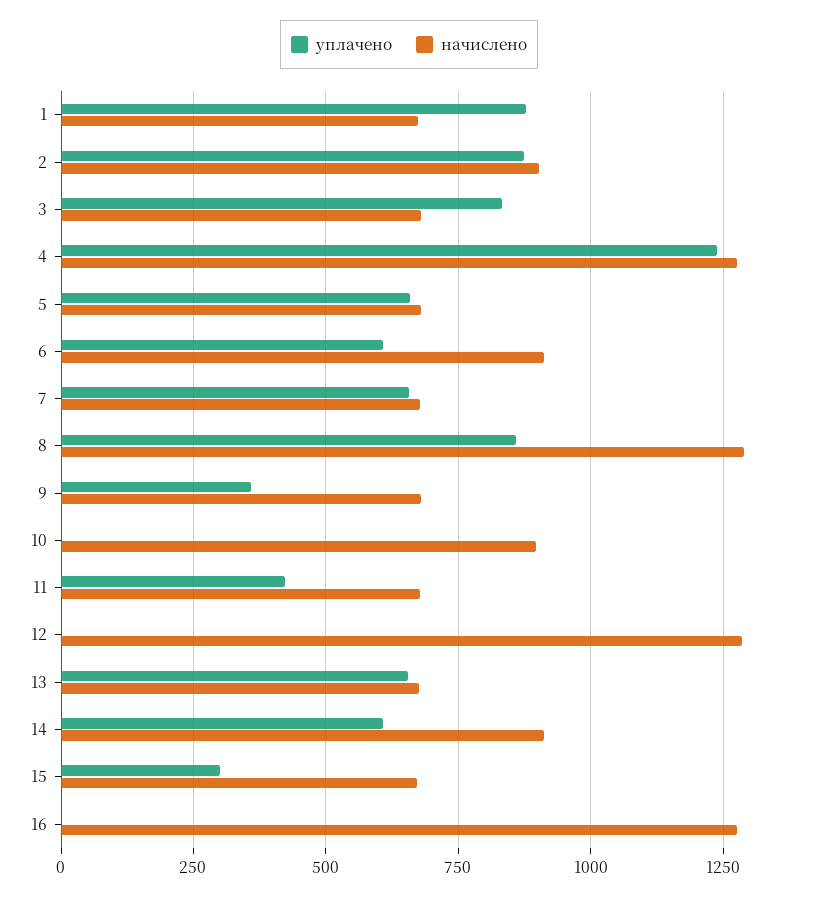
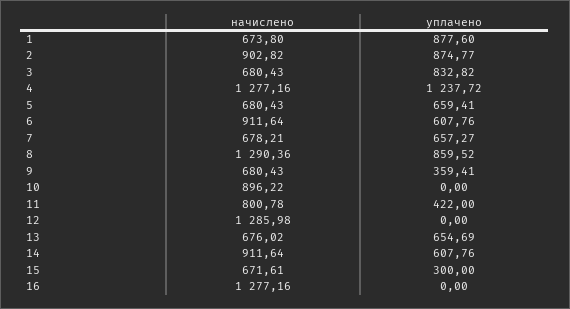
  {
    "уплачено": {
      "1": 877.6,
      "2": 874.77,
      "3": 832.82,
      "4": 1237.72,
      "5": 659.41,
      "6": 607.76,
      "7": 657.27,
      "8": 859.52,
      "9": 359.41,
      "10": 0,
      "11": 422,
      "12": 0,
      "13": 654.69,
      "14": 607.76,
      "15": 300,
      "16": 0
    },
    "начислено": {
      "1": 673.8,
      "2": 902.82,
      "3": 680.43,
      "4": 1277.16,
      "5": 680.43,
      "6": 911.64,
      "7": 678.21,
      "8": 1290.36,
      "9": 680.43,
      "10": 896.22,
-     "11": 675,
+     "11": 800.78,
      "12": 1285.98,
      "13": 676.02,
      "14": 911.64,
      "15": 671.61,
      "16": 1277.16
    }
  }

